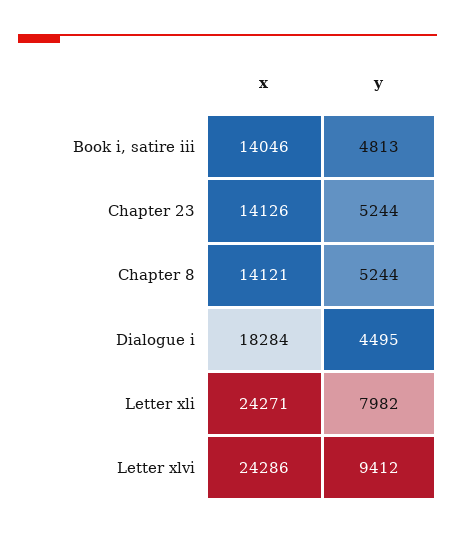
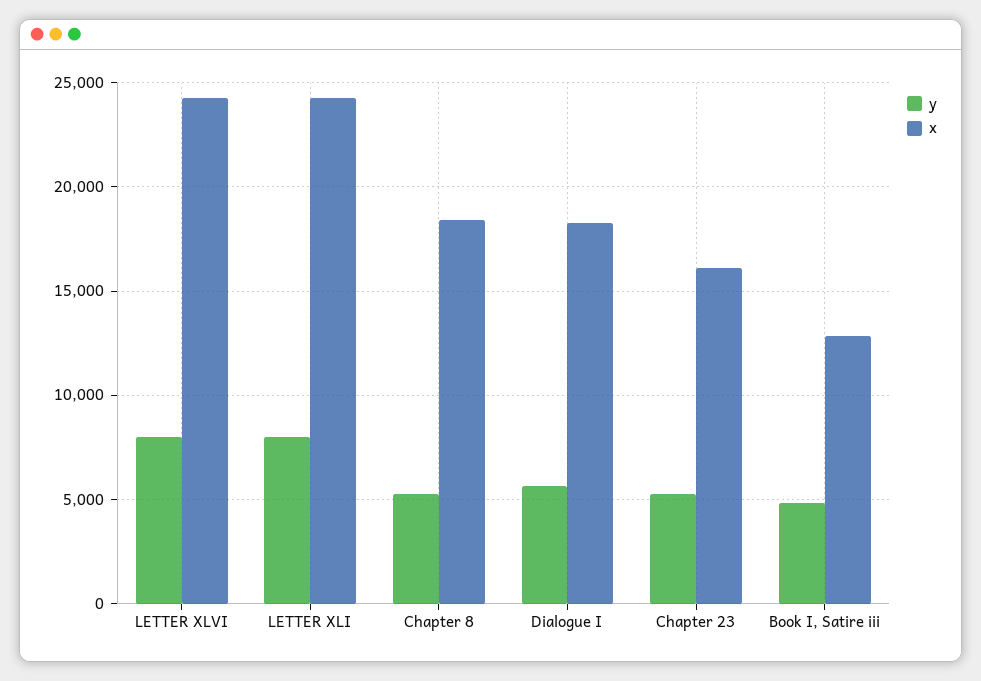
  {
    "x": {
-     "Book i, satire iii": 14046,
+     "Book i, satire iii": 13000,
-     "Chapter 23": 14126,
+     "Chapter 23": 16000,
-     "Chapter 8": 14121,
+     "Chapter 8": 18500,
      "Dialogue i": 18284,
      "Letter xli": 24271,
      "Letter xlvi": 24286
    },
    "y": {
      "Book i, satire iii": 4813,
      "Chapter 23": 5244,
      "Chapter 8": 5244,
-     "Dialogue i": 4495,
+     "Dialogue i": 5500,
      "Letter xli": 7982,
-     "Letter xlvi": 9412
+     "Letter xlvi": 8000
    }
  }

